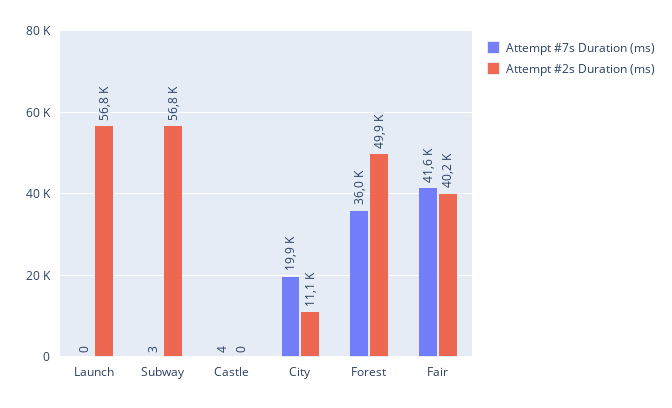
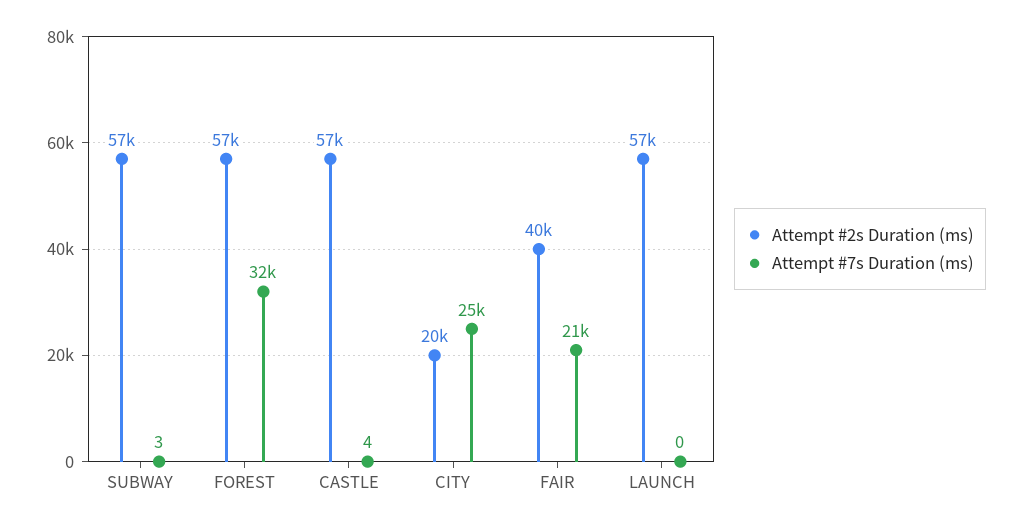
  {
    "Attempt #7s Duration (ms)": {
      "Launch": 0,
      "Subway": 3,
      "Castle": 4,
-     "City": 19900,
+     "City": 25000,
-     "Forest": 36000,
+     "Forest": 32000,
-     "Fair": 41600
+     "Fair": 21000
    },
    "Attempt #2s Duration (ms)": {
      "Launch": 56800,
      "Subway": 56800,
-     "Castle": 0,
+     "Castle": 57000,
-     "City": 11100,
+     "City": 20000,
-     "Forest": 49900,
+     "Forest": 57000,
      "Fair": 40200
    }
  }

